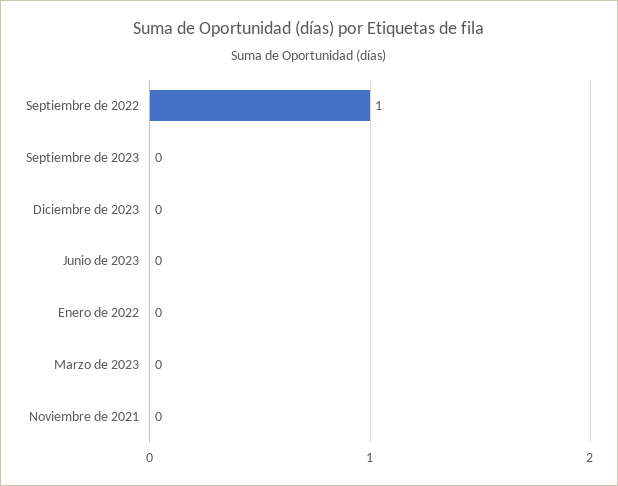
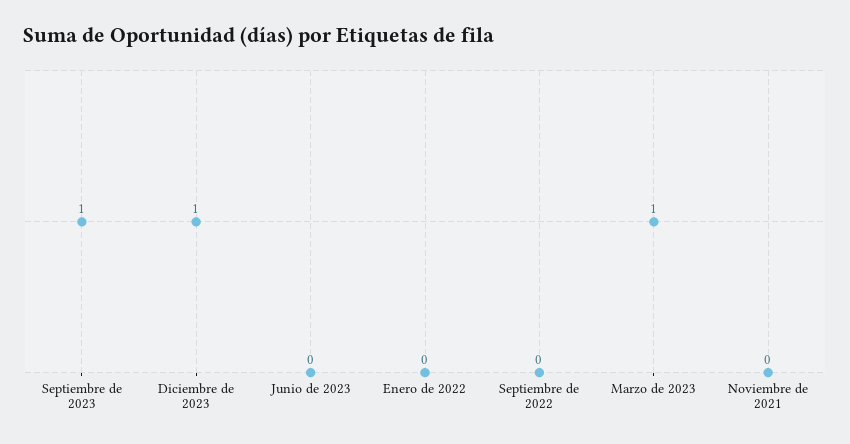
  {
-   "Septiembre de 2022": 1,
+   "Septiembre de 2022": 0,
-   "Septiembre de 2023": 0,
+   "Septiembre de 2023": 1,
-   "Diciembre de 2023": 0,
+   "Diciembre de 2023": 1,
    "Junio de 2023": 0,
    "Enero de 2022": 0,
-   "Marzo de 2023": 0,
+   "Marzo de 2023": 1,
    "Noviembre de 2021": 0
  }

